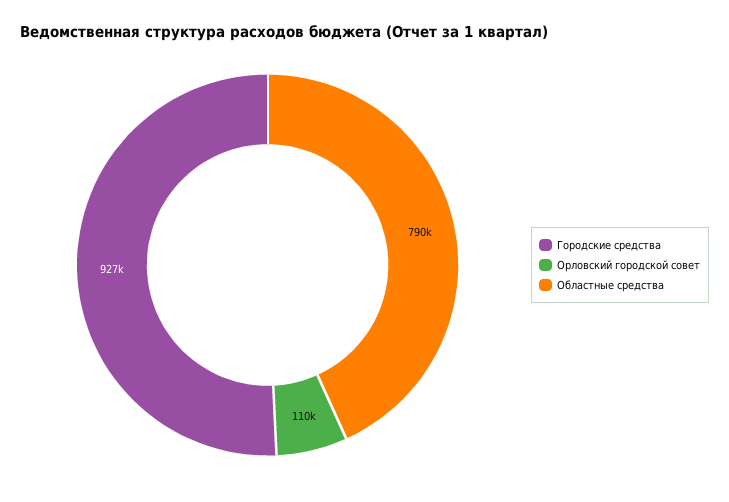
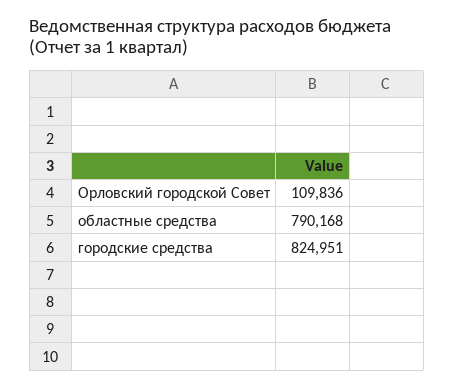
  {
-   "Городские средства": 927000,
+   "Городские средства": 824951,
    "Орловский городской совет": 109836,
    "Областные средства": 790168
  }

